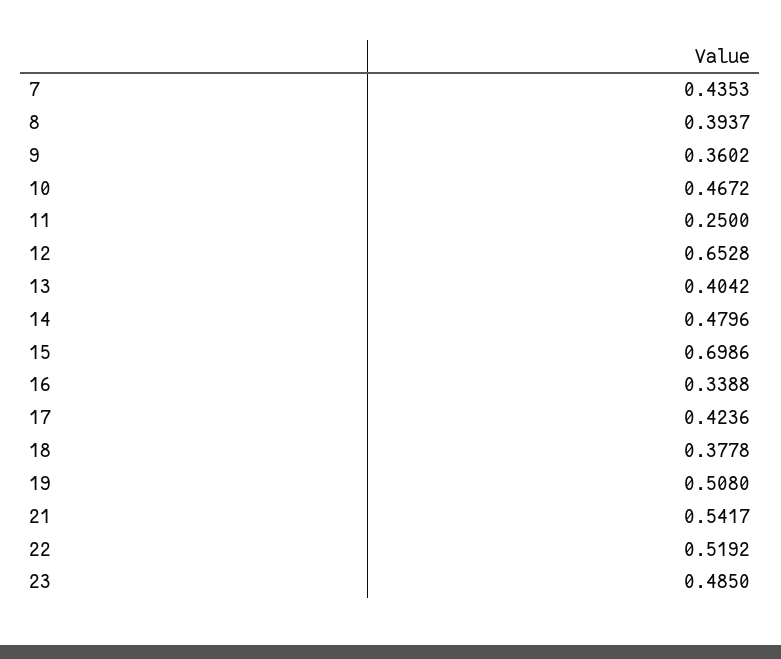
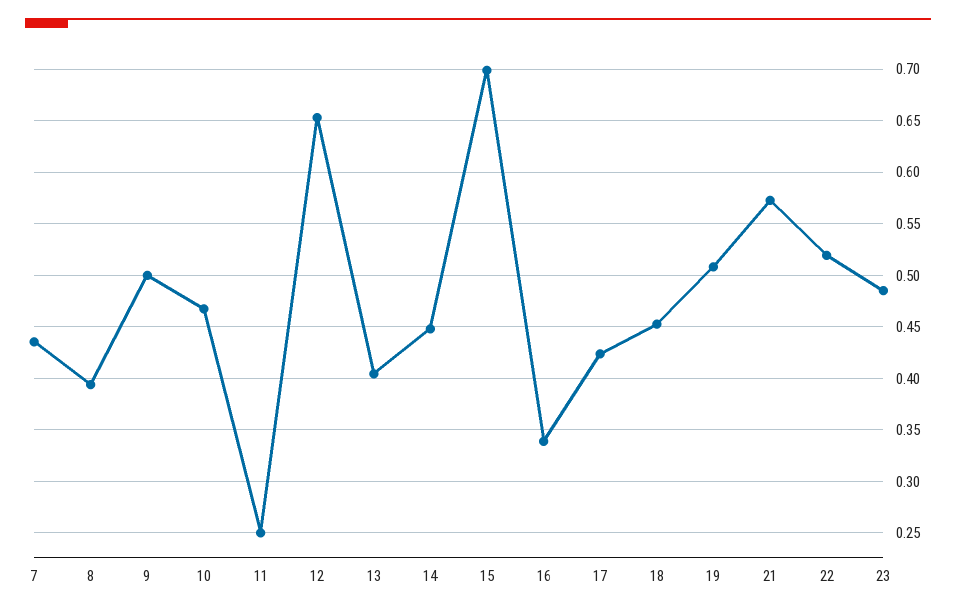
  {
    "7": 0.4353,
    "8": 0.3937,
-   "9": 0.3602,
+   "9": 0.5,
    "10": 0.4672,
    "11": 0.25,
    "12": 0.6528,
    "13": 0.4042,
-   "14": 0.4796,
+   "14": 0.45,
    "15": 0.6986,
    "16": 0.3388,
    "17": 0.4236,
-   "18": 0.3778,
+   "18": 0.45,
    "19": 0.508,
-   "21": 0.5417,
+   "21": 0.57,
    "22": 0.5192,
    "23": 0.485
  }

